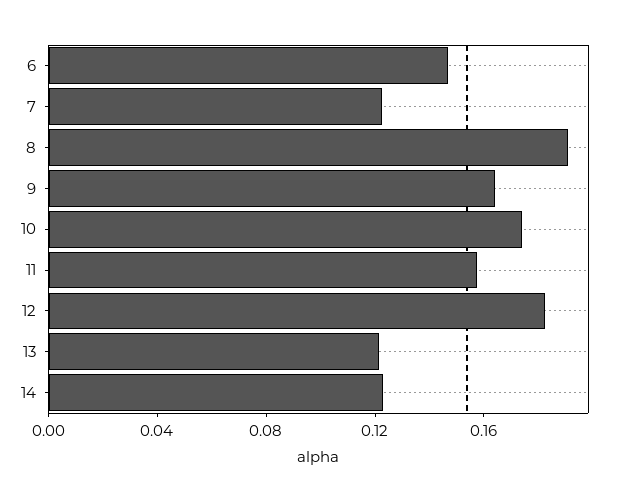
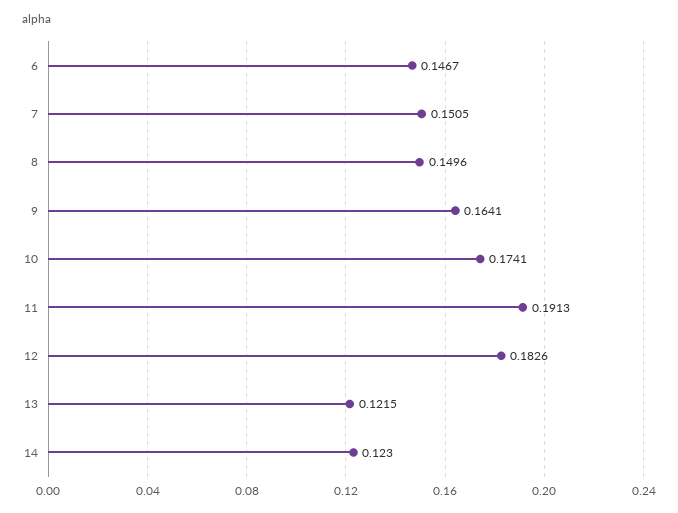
  {
    "6": 0.1467,
-   "7": 0.12,
+   "7": 0.1505,
-   "8": 0.19,
+   "8": 0.1496,
    "9": 0.1641,
    "10": 0.1741,
-   "11": 0.16,
+   "11": 0.1913,
    "12": 0.1826,
    "13": 0.1215,
    "14": 0.123
  }

